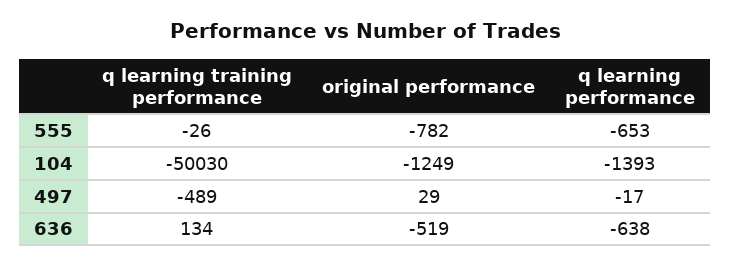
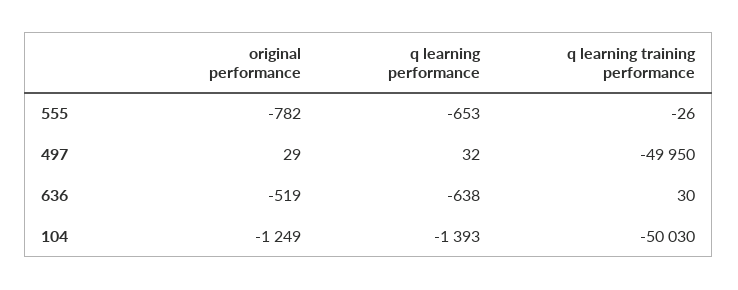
  {
    "q learning training performance": {
      "555": -26,
      "104": -50030,
-     "497": -489,
+     "497": -49950,
-     "636": 134
+     "636": 30
    },
    "original performance": {
      "555": -782,
      "104": -1249,
      "497": 29,
      "636": -519
    },
    "q learning performance": {
      "555": -653,
      "104": -1393,
-     "497": -17,
+     "497": 32,
      "636": -638
    }
  }

